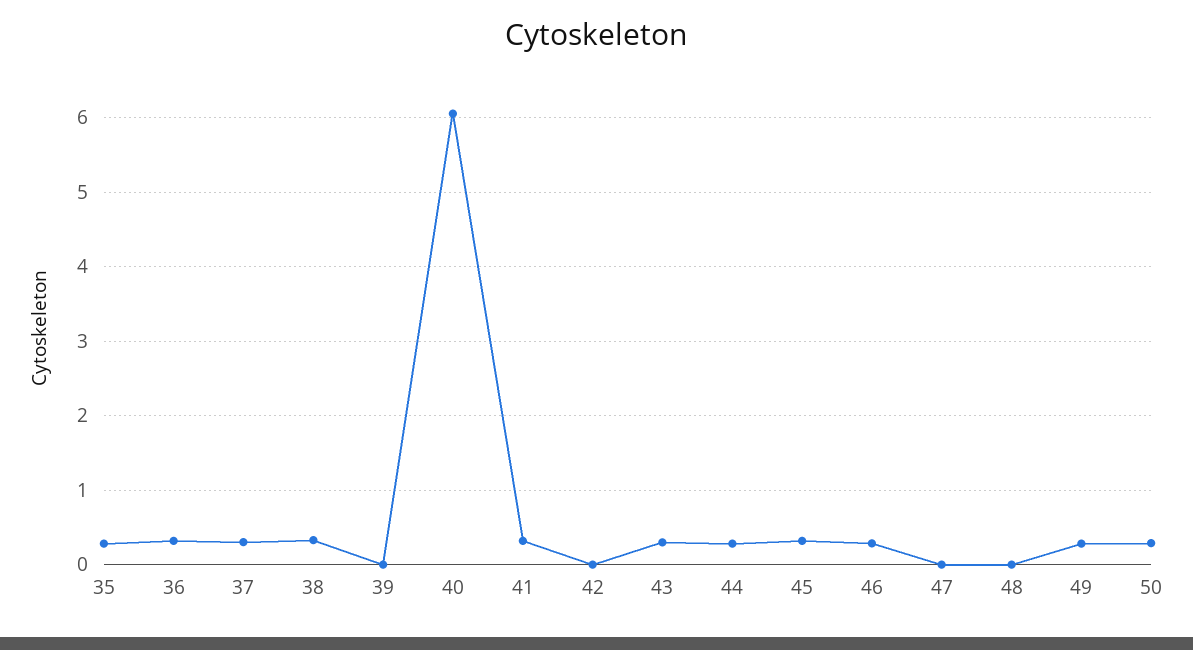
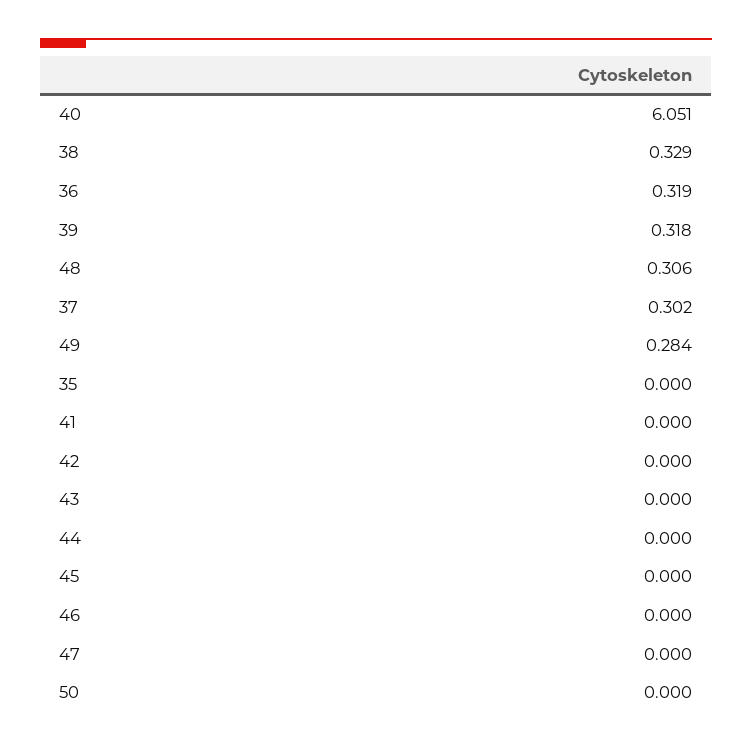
  {
-   "35": 0.3,
+   "35": 0,
    "36": 0.319,
    "37": 0.302,
    "38": 0.329,
-   "39": 0,
+   "39": 0.318,
    "40": 6.051,
-   "41": 0.3,
+   "41": 0,
    "42": 0,
-   "43": 0.3,
+   "43": 0,
-   "44": 0.3,
+   "44": 0,
-   "45": 0.3,
+   "45": 0,
-   "46": 0.3,
+   "46": 0,
    "47": 0,
-   "48": 0,
+   "48": 0.306,
    "49": 0.284,
-   "50": 0.3
+   "50": 0
  }

